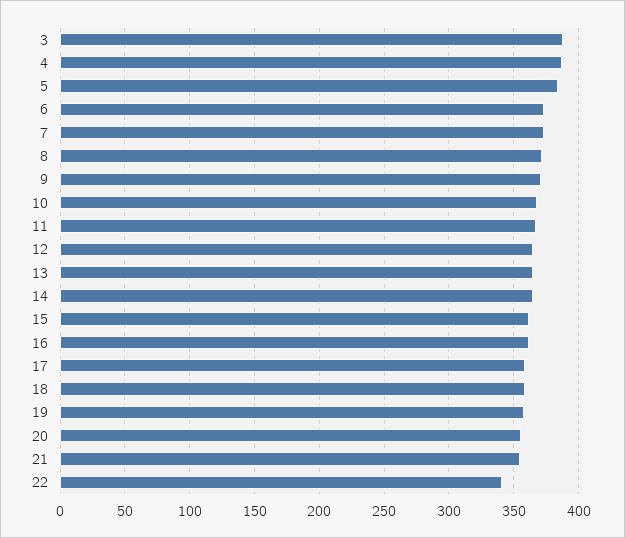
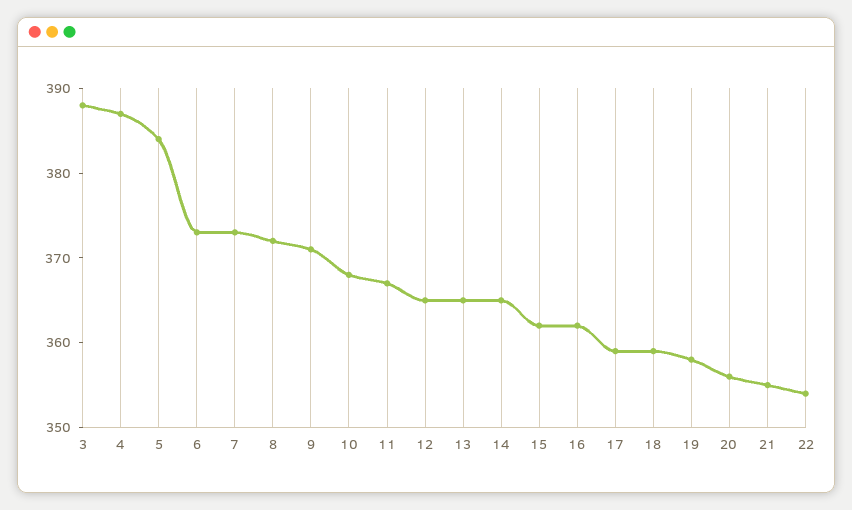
  {
    "3": 388,
    "4": 387,
    "5": 384,
    "6": 373,
    "7": 373,
    "8": 372,
    "9": 371,
    "10": 368,
    "11": 367,
    "12": 365,
    "13": 365,
    "14": 365,
    "15": 362,
    "16": 362,
    "17": 359,
    "18": 359,
    "19": 358,
    "20": 356,
    "21": 355,
-   "22": 340
+   "22": 354
  }

